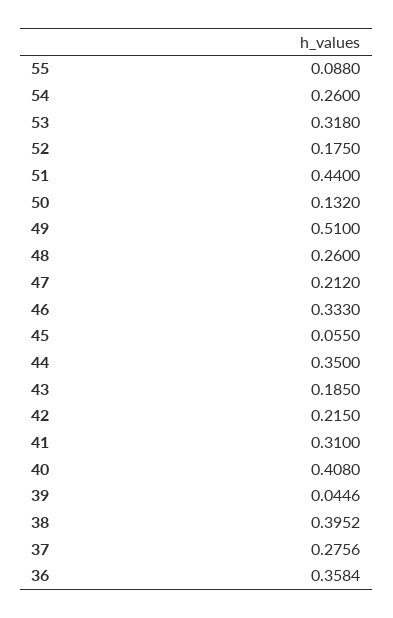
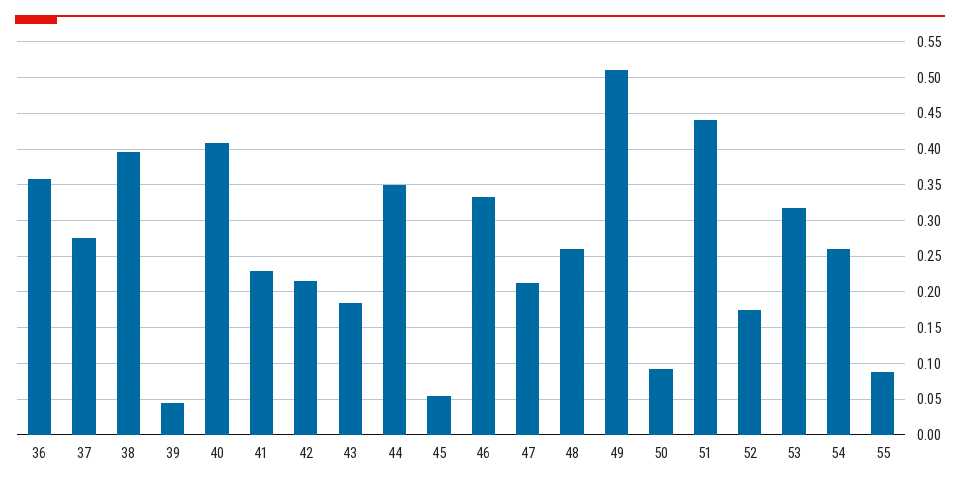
  {
    "55": 0.088,
    "54": 0.26,
    "53": 0.318,
    "52": 0.175,
    "51": 0.44,
-   "50": 0.132,
+   "50": 0.09,
    "49": 0.51,
    "48": 0.26,
    "47": 0.212,
    "46": 0.333,
    "45": 0.055,
    "44": 0.35,
    "43": 0.185,
    "42": 0.215,
-   "41": 0.31,
+   "41": 0.23,
    "40": 0.408,
    "39": 0.0446,
    "38": 0.3952,
    "37": 0.2756,
    "36": 0.3584
  }

